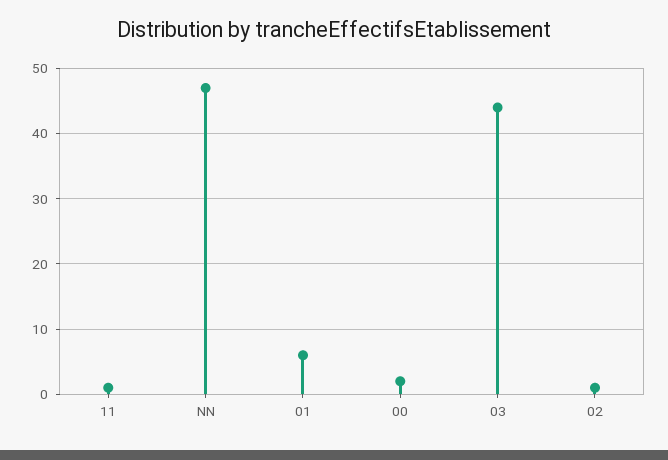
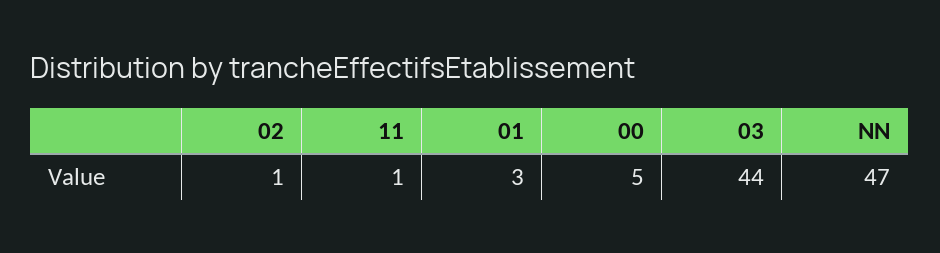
  {
    "11": 1,
    "NN": 47,
-   "01": 6,
+   "01": 3,
-   "00": 2,
+   "00": 5,
    "03": 44,
    "02": 1
  }

